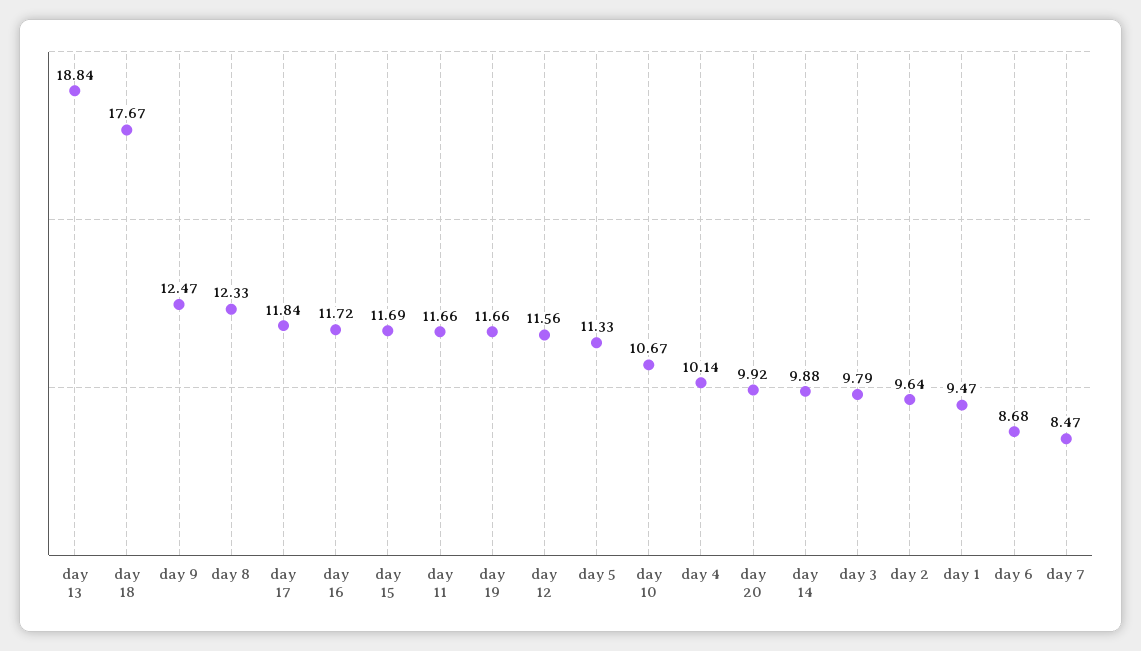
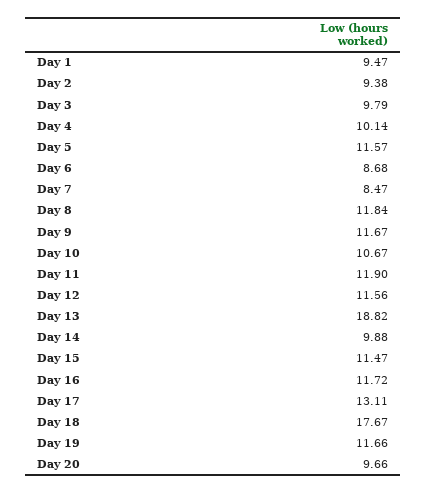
  {
-   "day 13": 18.84,
+   "day 13": 18.82,
    "day 18": 17.67,
-   "day 9": 12.47,
+   "day 9": 11.67,
-   "day 8": 12.33,
+   "day 8": 11.84,
-   "day 17": 11.84,
+   "day 17": 13.11,
    "day 16": 11.72,
-   "day 15": 11.69,
+   "day 15": 11.47,
-   "day 11": 11.66,
+   "day 11": 11.9,
    "day 19": 11.66,
    "day 12": 11.56,
-   "day 5": 11.33,
+   "day 5": 11.57,
    "day 10": 10.67,
    "day 4": 10.14,
-   "day 20": 9.92,
+   "day 20": 9.66,
    "day 14": 9.88,
    "day 3": 9.79,
-   "day 2": 9.64,
+   "day 2": 9.38,
    "day 1": 9.47,
    "day 6": 8.68,
    "day 7": 8.47
  }

